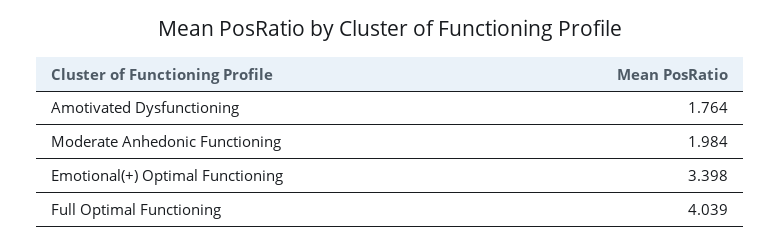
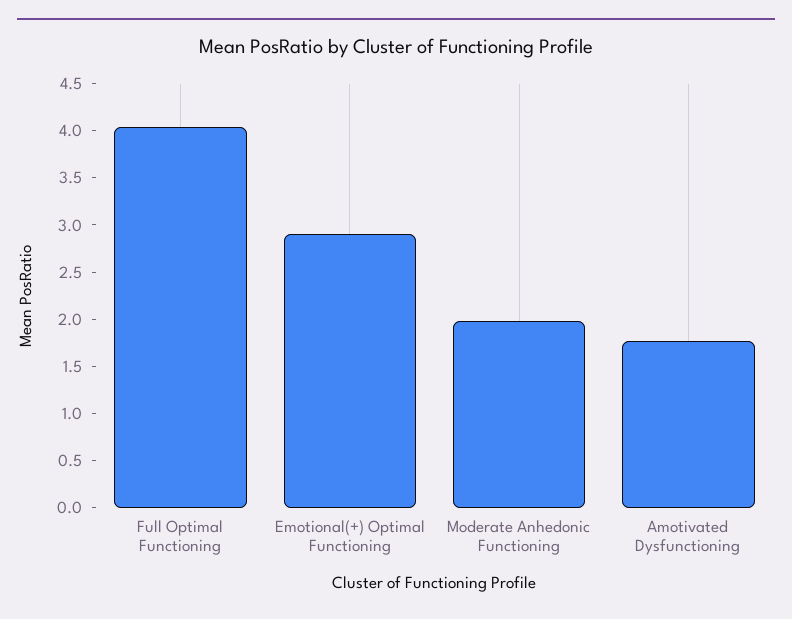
  {
    "Amotivated Dysfunctioning": 1.764,
    "Moderate Anhedonic Functioning": 1.984,
-   "Emotional(+) Optimal Functioning": 3.398,
+   "Emotional(+) Optimal Functioning": 2.9,
    "Full Optimal Functioning": 4.039
  }

